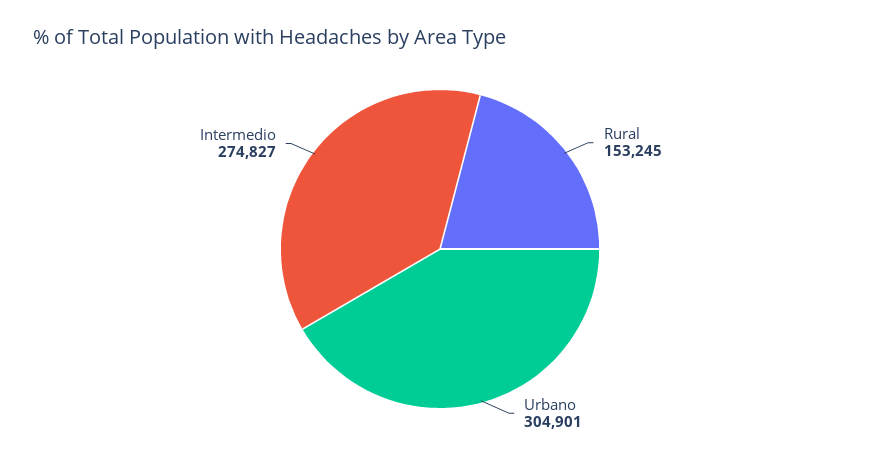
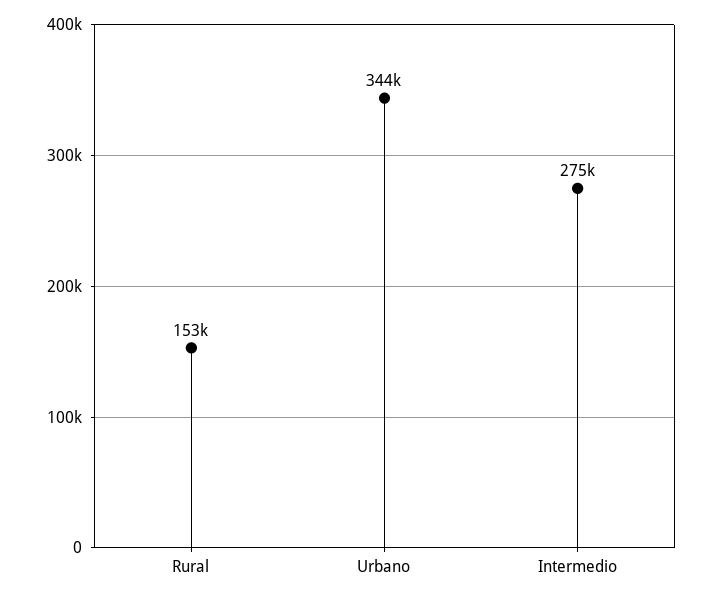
  {
    "Rural": 153245,
-   "Urbano": 304901,
+   "Urbano": 344000,
    "Intermedio": 274827
  }

